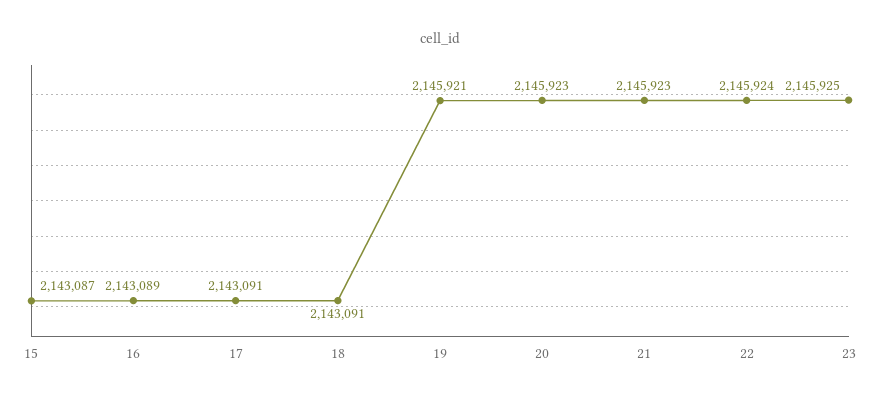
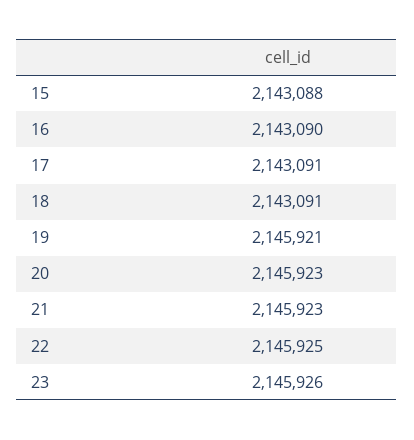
  {
-   "15": 2143087,
+   "15": 2143088,
-   "16": 2143089,
+   "16": 2143090,
    "17": 2143091,
    "18": 2143091,
    "19": 2145921,
    "20": 2145923,
    "21": 2145923,
-   "22": 2145924,
+   "22": 2145925,
-   "23": 2145925
+   "23": 2145926
  }

